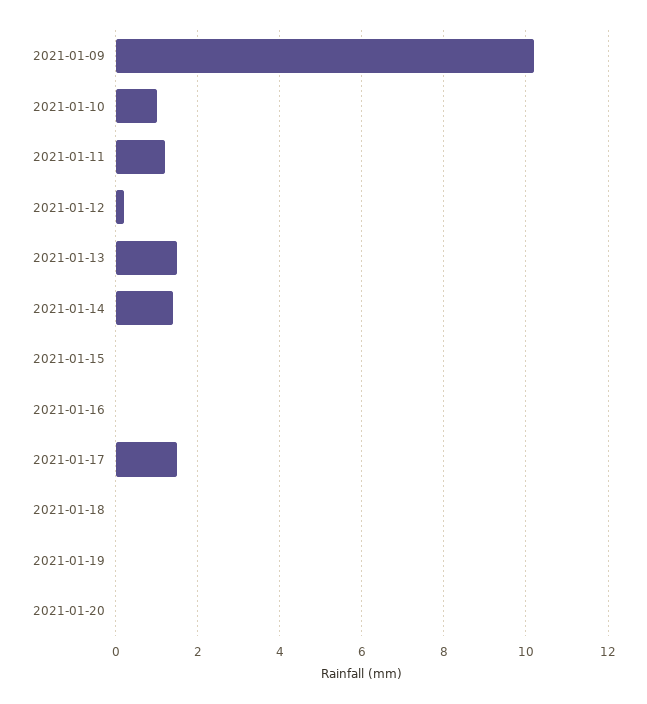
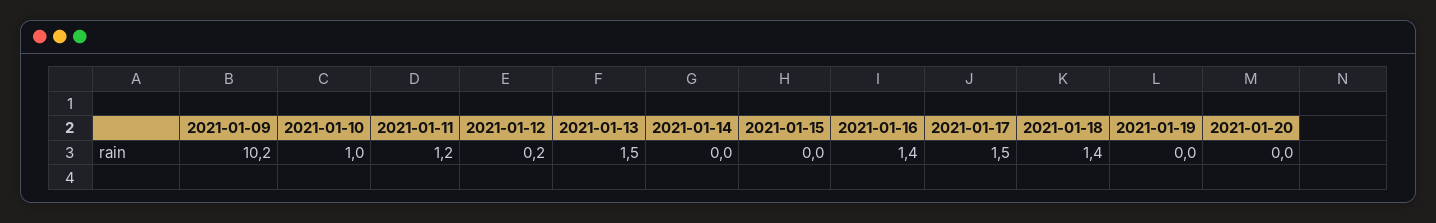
  {
    "2021-01-09": 10.2,
    "2021-01-10": 1,
    "2021-01-11": 1.2,
    "2021-01-12": 0.2,
    "2021-01-13": 1.5,
-   "2021-01-14": 1.5,
+   "2021-01-14": 0,
    "2021-01-15": 0,
-   "2021-01-16": 0,
+   "2021-01-16": 1.4,
    "2021-01-17": 1.5,
-   "2021-01-18": 0,
+   "2021-01-18": 1.4,
    "2021-01-19": 0,
    "2021-01-20": 0
  }

